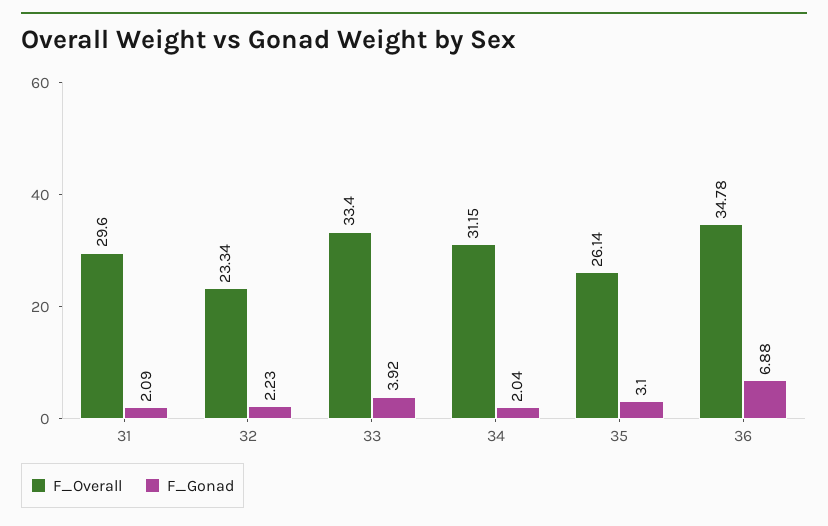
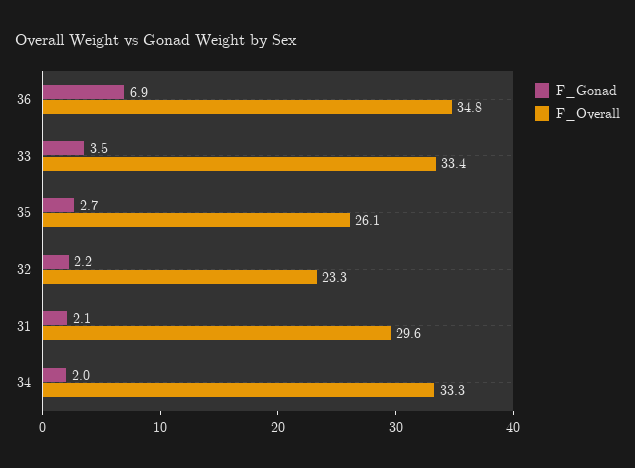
  {
    "F_Overall": {
      "31": 29.6,
      "32": 23.34,
      "33": 33.4,
-     "34": 31.15,
+     "34": 33.3,
      "35": 26.14,
      "36": 34.78
    },
    "F_Gonad": {
      "31": 2.09,
      "32": 2.23,
-     "33": 3.92,
+     "33": 3.5,
      "34": 2.04,
-     "35": 3.1,
+     "35": 2.7,
      "36": 6.88
    }
  }

